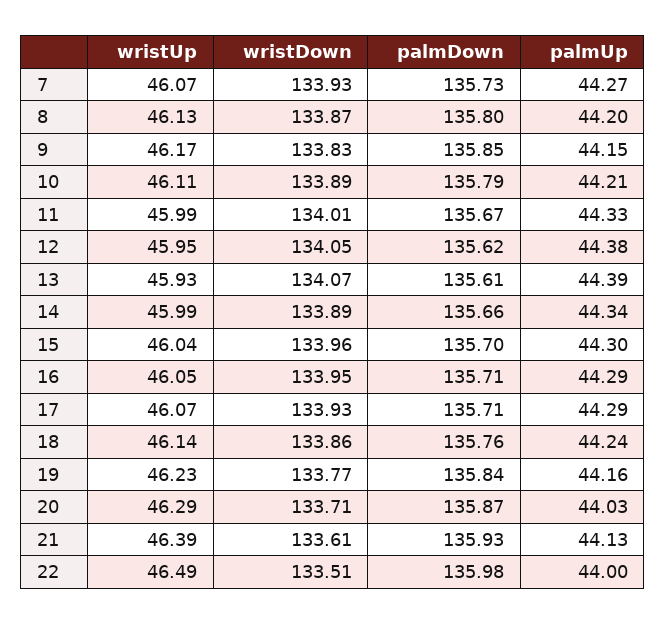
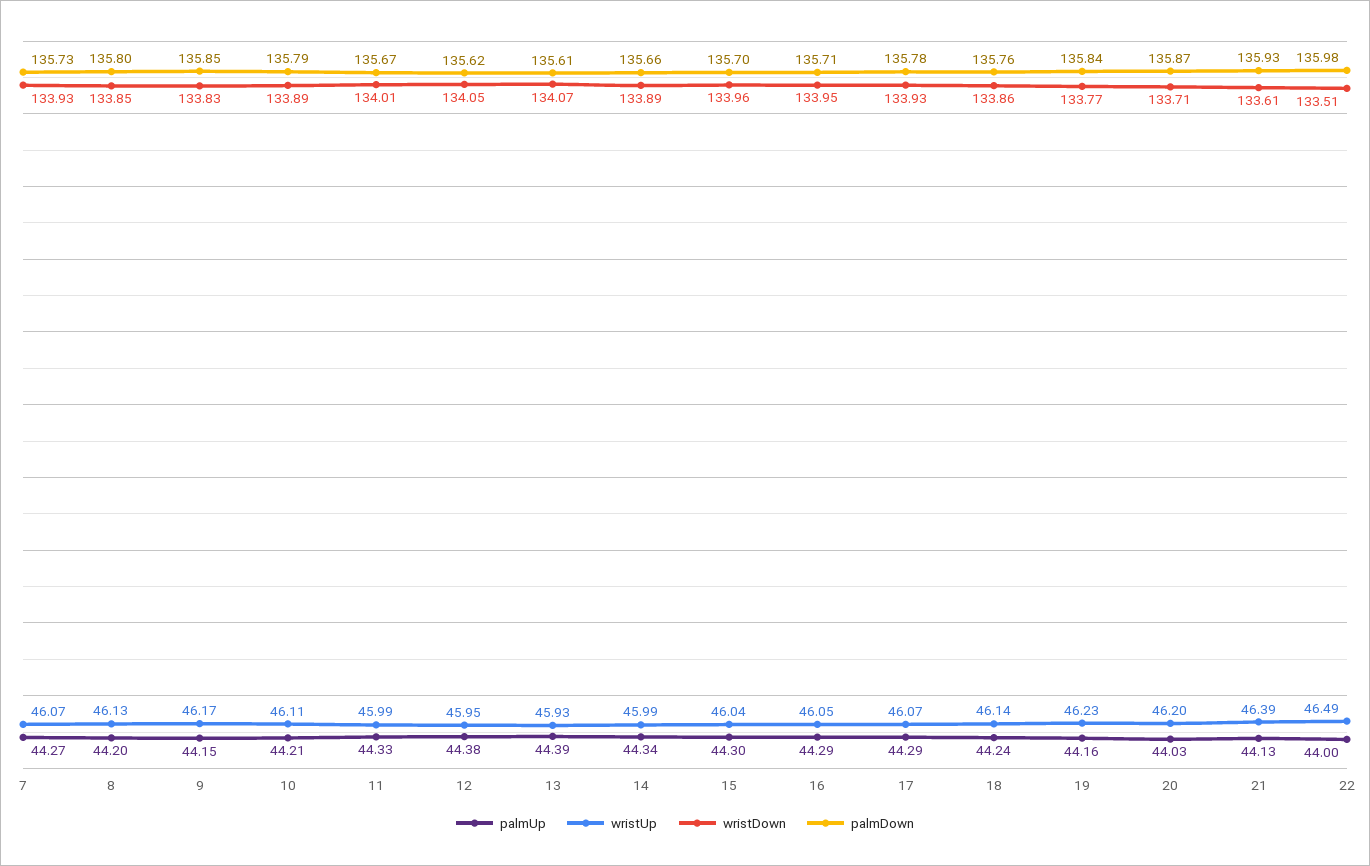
  {
    "wristUp": {
      "7": 46.07,
      "8": 46.13,
      "9": 46.17,
      "10": 46.11,
      "11": 45.99,
      "12": 45.95,
      "13": 45.93,
      "14": 45.99,
      "15": 46.04,
      "16": 46.05,
      "17": 46.07,
      "18": 46.14,
      "19": 46.23,
-     "20": 46.29,
+     "20": 46.2,
      "21": 46.39,
      "22": 46.49
    },
    "wristDown": {
      "7": 133.93,
-     "8": 133.87,
+     "8": 133.85,
      "9": 133.83,
      "10": 133.89,
      "11": 134.01,
      "12": 134.05,
      "13": 134.07,
      "14": 133.89,
      "15": 133.96,
      "16": 133.95,
      "17": 133.93,
      "18": 133.86,
      "19": 133.77,
      "20": 133.71,
      "21": 133.61,
      "22": 133.51
    },
    "palmDown": {
      "7": 135.73,
      "8": 135.8,
      "9": 135.85,
      "10": 135.79,
      "11": 135.67,
      "12": 135.62,
      "13": 135.61,
      "14": 135.66,
      "15": 135.7,
      "16": 135.71,
-     "17": 135.71,
+     "17": 135.78,
      "18": 135.76,
      "19": 135.84,
      "20": 135.87,
      "21": 135.93,
      "22": 135.98
    },
    "palmUp": {
      "7": 44.27,
      "8": 44.2,
      "9": 44.15,
      "10": 44.21,
      "11": 44.33,
      "12": 44.38,
      "13": 44.39,
      "14": 44.34,
      "15": 44.3,
      "16": 44.29,
      "17": 44.29,
      "18": 44.24,
      "19": 44.16,
      "20": 44.03,
      "21": 44.13,
      "22": 44
    }
  }

